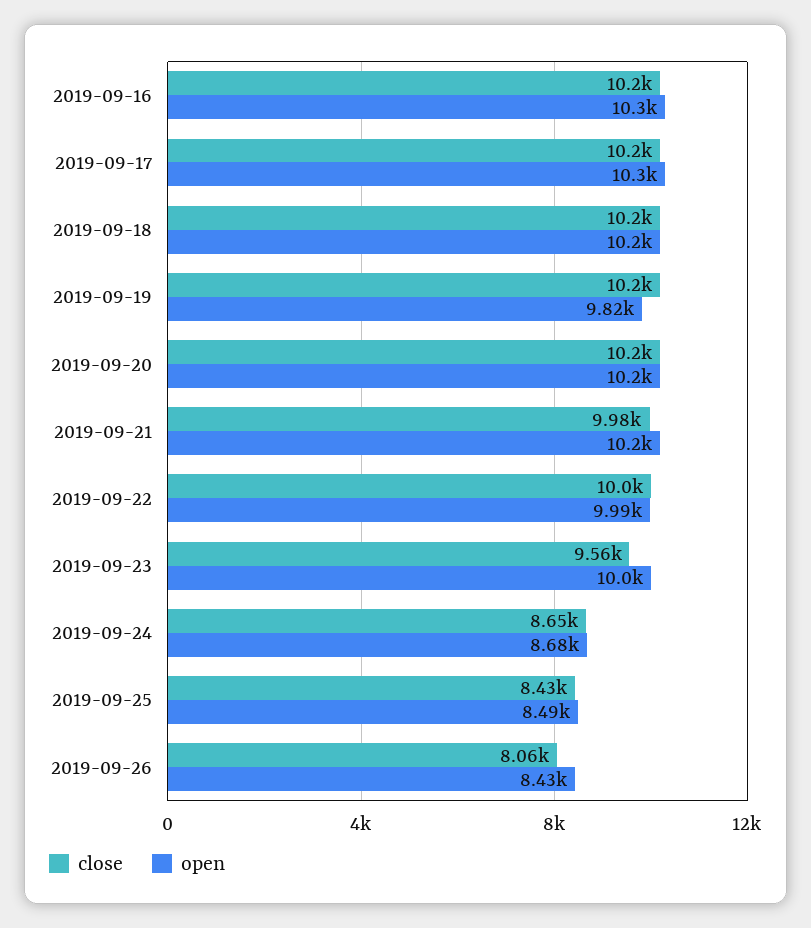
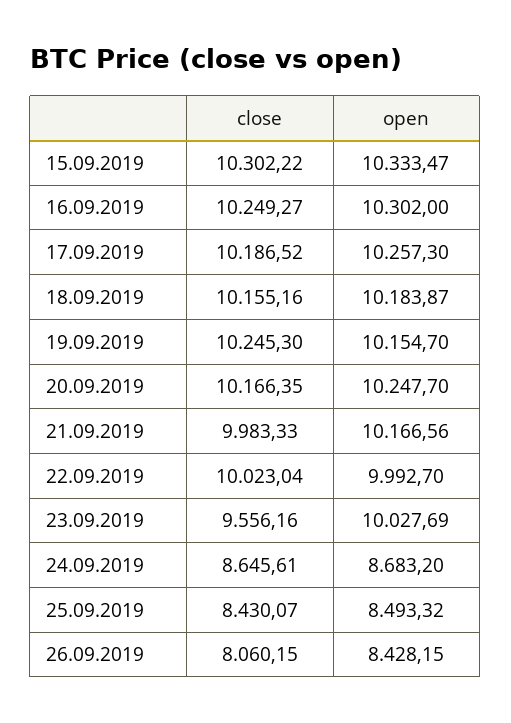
  {
    "close": {
      "2019-09-16": 10249.27,
      "2019-09-17": 10186.52,
      "2019-09-18": 10155.16,
      "2019-09-19": 10245.3,
      "2019-09-20": 10166.35,
      "2019-09-21": 9983.33,
      "2019-09-22": 10023.04,
      "2019-09-23": 9556.16,
      "2019-09-24": 8645.61,
      "2019-09-25": 8430.07,
-     "2019-09-26": 8060.15
+     "2019-09-26": 8060.15,
+     "15.09.2019": 10302.22
    },
    "open": {
      "2019-09-16": 10302,
      "2019-09-17": 10257.3,
      "2019-09-18": 10183.87,
-     "2019-09-19": 9820,
+     "2019-09-19": 10154.7,
      "2019-09-20": 10247.7,
      "2019-09-21": 10166.56,
      "2019-09-22": 9992.7,
      "2019-09-23": 10027.69,
      "2019-09-24": 8683.2,
      "2019-09-25": 8493.32,
-     "2019-09-26": 8428.15
+     "2019-09-26": 8428.15,
+     "15.09.2019": 10333.47
    }
  }

